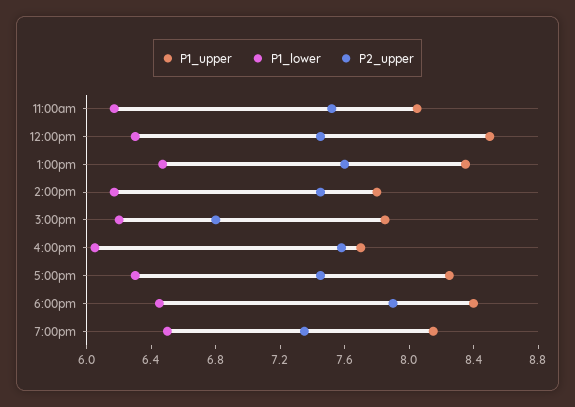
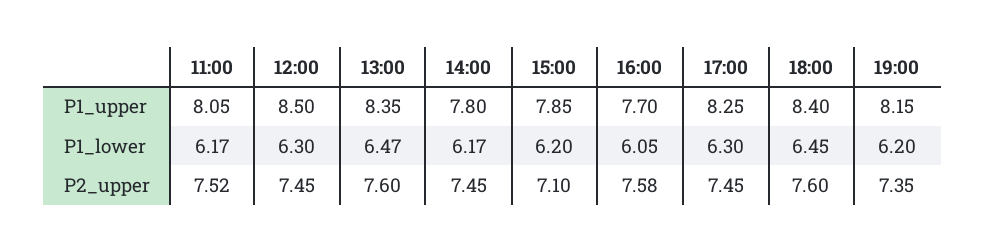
  {
    "P1_upper": {
      "11:00am": 8.05,
      "12:00pm": 8.5,
      "1:00pm": 8.35,
      "2:00pm": 7.8,
      "3:00pm": 7.85,
      "4:00pm": 7.7,
      "5:00pm": 8.25,
      "6:00pm": 8.4,
      "7:00pm": 8.15
    },
    "P1_lower": {
      "11:00am": 6.17,
      "12:00pm": 6.3,
      "1:00pm": 6.47,
      "2:00pm": 6.17,
      "3:00pm": 6.2,
      "4:00pm": 6.05,
      "5:00pm": 6.3,
      "6:00pm": 6.45,
-     "7:00pm": 6.5
+     "7:00pm": 6.2
    },
    "P2_upper": {
      "11:00am": 7.52,
      "12:00pm": 7.45,
      "1:00pm": 7.6,
      "2:00pm": 7.45,
-     "3:00pm": 6.8,
+     "3:00pm": 7.1,
      "4:00pm": 7.58,
      "5:00pm": 7.45,
-     "6:00pm": 7.9,
+     "6:00pm": 7.6,
      "7:00pm": 7.35
    }
  }

